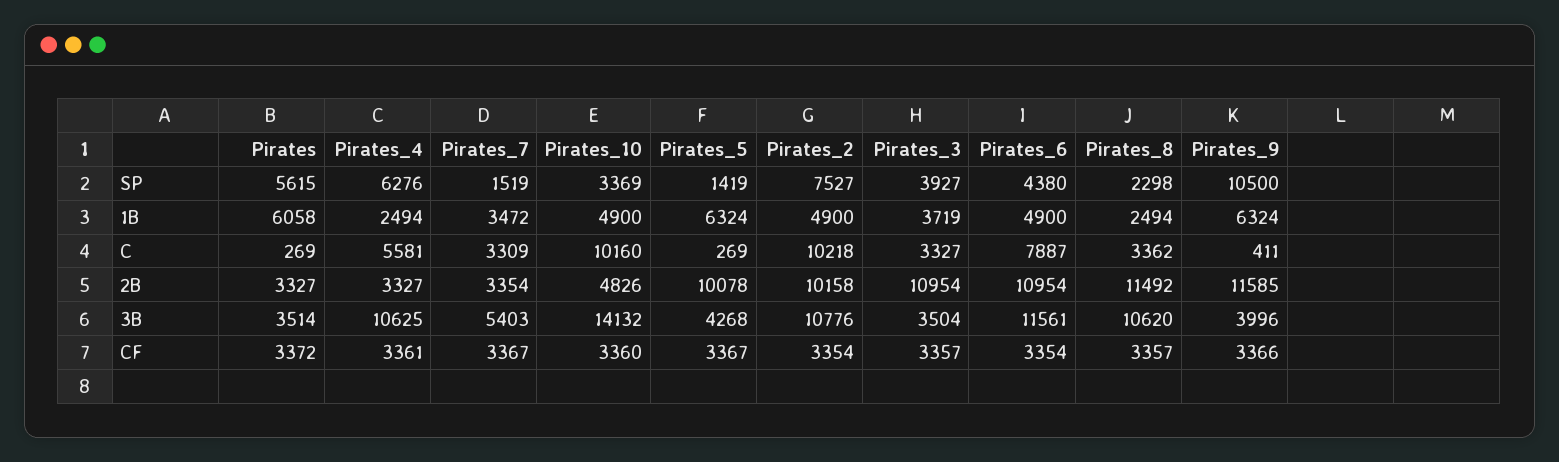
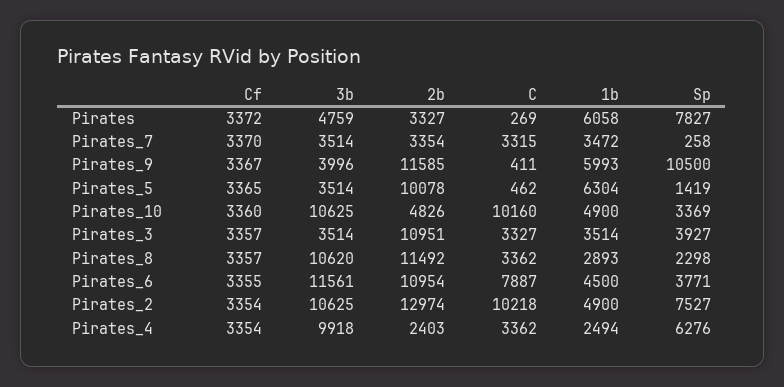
  {
    "Pirates": {
-     "SP": 5615,
+     "SP": 7827,
      "1B": 6058,
      "C": 269,
      "2B": 3327,
-     "3B": 3514,
+     "3B": 4759,
      "CF": 3372
    },
    "Pirates_4": {
      "SP": 6276,
      "1B": 2494,
-     "C": 5581,
+     "C": 3362,
-     "2B": 3327,
+     "2B": 2403,
-     "3B": 10625,
+     "3B": 9918,
-     "CF": 3361
+     "CF": 3354
    },
    "Pirates_7": {
-     "SP": 1519,
+     "SP": 258,
      "1B": 3472,
-     "C": 3309,
+     "C": 3315,
      "2B": 3354,
-     "3B": 5403,
+     "3B": 3514,
-     "CF": 3367
+     "CF": 3370
    },
    "Pirates_10": {
      "SP": 3369,
      "1B": 4900,
      "C": 10160,
      "2B": 4826,
-     "3B": 14132,
+     "3B": 10625,
      "CF": 3360
    },
    "Pirates_5": {
      "SP": 1419,
-     "1B": 6324,
+     "1B": 6304,
-     "C": 269,
+     "C": 462,
      "2B": 10078,
-     "3B": 4268,
+     "3B": 3514,
-     "CF": 3367
+     "CF": 3365
    },
    "Pirates_2": {
      "SP": 7527,
      "1B": 4900,
      "C": 10218,
-     "2B": 10158,
+     "2B": 12974,
-     "3B": 10776,
+     "3B": 10625,
      "CF": 3354
    },
    "Pirates_3": {
      "SP": 3927,
-     "1B": 3719,
+     "1B": 3514,
      "C": 3327,
-     "2B": 10954,
+     "2B": 10951,
-     "3B": 3504,
+     "3B": 3514,
      "CF": 3357
    },
    "Pirates_6": {
-     "SP": 4380,
+     "SP": 3771,
-     "1B": 4900,
+     "1B": 4500,
      "C": 7887,
      "2B": 10954,
      "3B": 11561,
-     "CF": 3354
+     "CF": 3355
    },
    "Pirates_8": {
      "SP": 2298,
-     "1B": 2494,
+     "1B": 2893,
      "C": 3362,
      "2B": 11492,
      "3B": 10620,
      "CF": 3357
    },
    "Pirates_9": {
      "SP": 10500,
-     "1B": 6324,
+     "1B": 5993,
      "C": 411,
      "2B": 11585,
      "3B": 3996,
-     "CF": 3366
+     "CF": 3367
    }
  }

